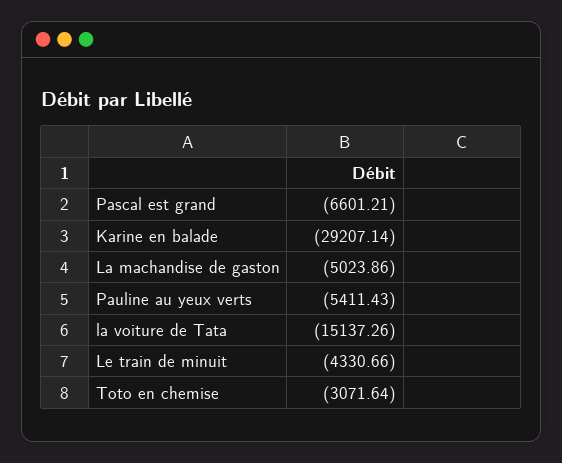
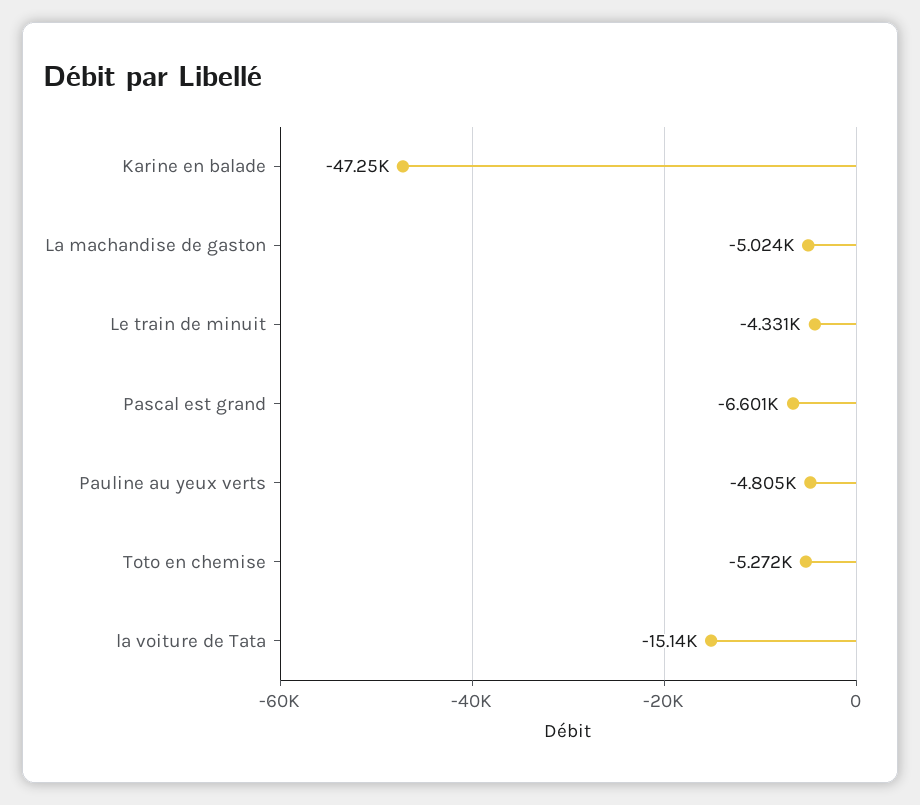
  {
    "Pascal est grand": -6601.21,
-   "Karine en balade": -29207.14,
+   "Karine en balade": -47250,
    "La machandise de gaston": -5023.86,
-   "Pauline au yeux verts": -5411.43,
+   "Pauline au yeux verts": -4805,
    "la voiture de Tata": -15137.26,
    "Le train de minuit": -4330.66,
-   "Toto en chemise": -3071.64
+   "Toto en chemise": -5272
  }

